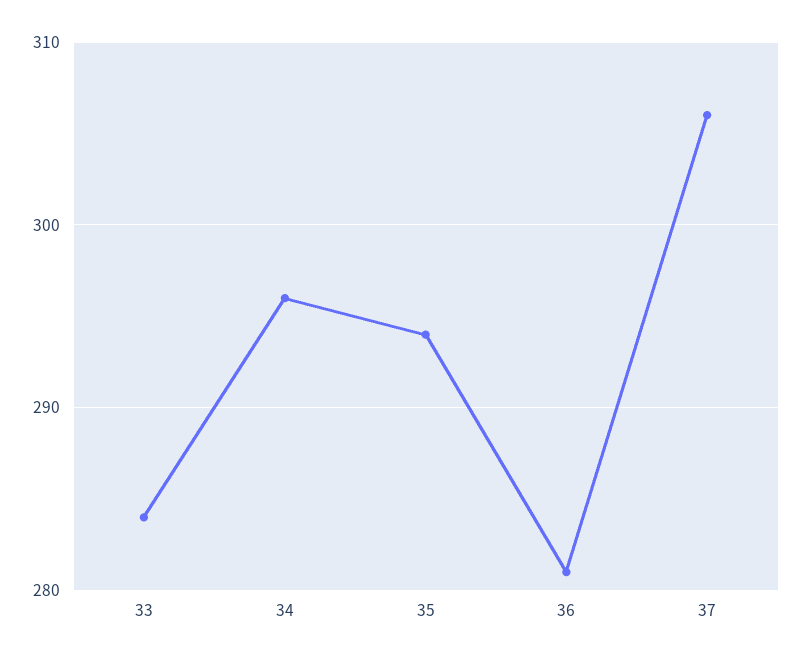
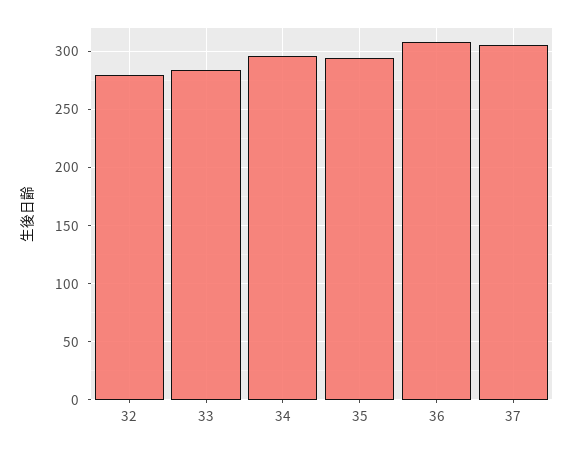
  {
    "33": 284,
    "34": 296,
    "35": 294,
-   "36": 281,
+   "36": 310,
-   "37": 306
+   "37": 306,
+   "32": 280
  }

